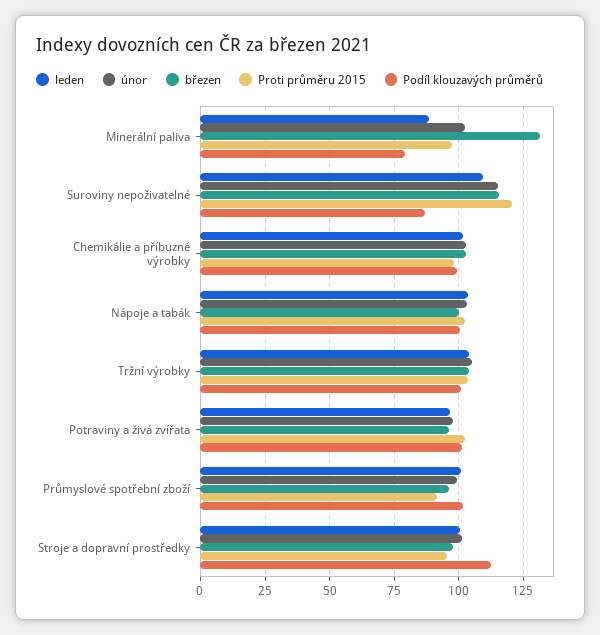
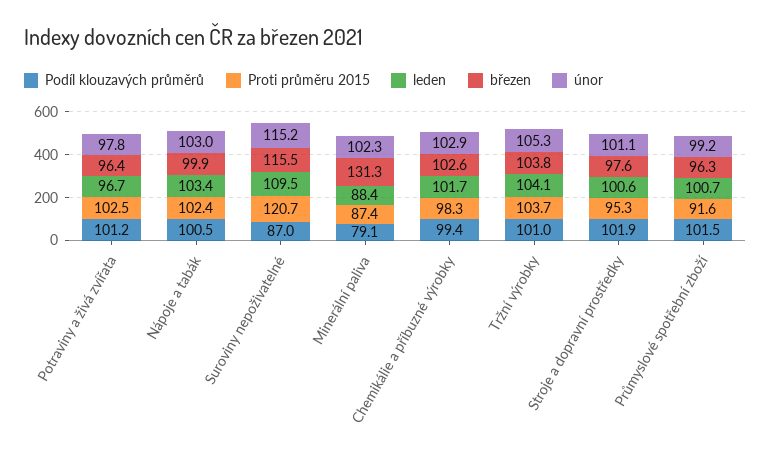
  {
    "leden": {
      "Minerální paliva": 88.4,
      "Suroviny nepoživatelné": 109.5,
      "Chemikálie a příbuzné výrobky": 101.7,
      "Nápoje a tabák": 103.4,
      "Tržní výrobky": 104.1,
      "Potraviny a živá zvířata": 96.7,
      "Průmyslové spotřební zboží": 100.7,
      "Stroje a dopravní prostředky": 100.6
    },
    "únor": {
      "Minerální paliva": 102.3,
      "Suroviny nepoživatelné": 115.2,
      "Chemikálie a příbuzné výrobky": 102.9,
      "Nápoje a tabák": 103,
      "Tržní výrobky": 105.3,
      "Potraviny a živá zvířata": 97.8,
      "Průmyslové spotřební zboží": 99.2,
      "Stroje a dopravní prostředky": 101.1
    },
    "březen": {
      "Minerální paliva": 131.3,
      "Suroviny nepoživatelné": 115.5,
      "Chemikálie a příbuzné výrobky": 102.6,
      "Nápoje a tabák": 99.9,
      "Tržní výrobky": 103.8,
      "Potraviny a živá zvířata": 96.4,
      "Průmyslové spotřební zboží": 96.3,
      "Stroje a dopravní prostředky": 97.6
    },
    "Proti průměru 2015": {
-     "Minerální paliva": 97.5,
+     "Minerální paliva": 87.4,
      "Suroviny nepoživatelné": 120.7,
      "Chemikálie a příbuzné výrobky": 98.3,
      "Nápoje a tabák": 102.4,
      "Tržní výrobky": 103.7,
      "Potraviny a živá zvířata": 102.5,
      "Průmyslové spotřební zboží": 91.6,
      "Stroje a dopravní prostředky": 95.3
    },
    "Podíl klouzavých průměrů": {
      "Minerální paliva": 79.1,
      "Suroviny nepoživatelné": 87,
      "Chemikálie a příbuzné výrobky": 99.4,
      "Nápoje a tabák": 100.5,
      "Tržní výrobky": 101,
      "Potraviny a živá zvířata": 101.2,
      "Průmyslové spotřební zboží": 101.5,
-     "Stroje a dopravní prostředky": 112.5
+     "Stroje a dopravní prostředky": 101.9
    }
  }

